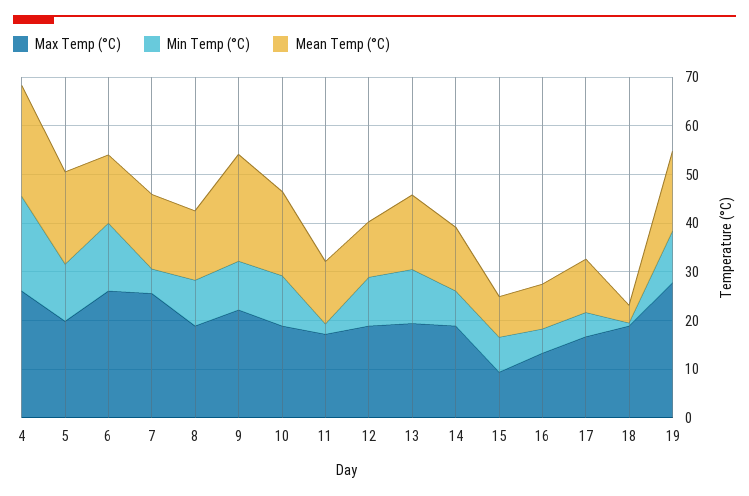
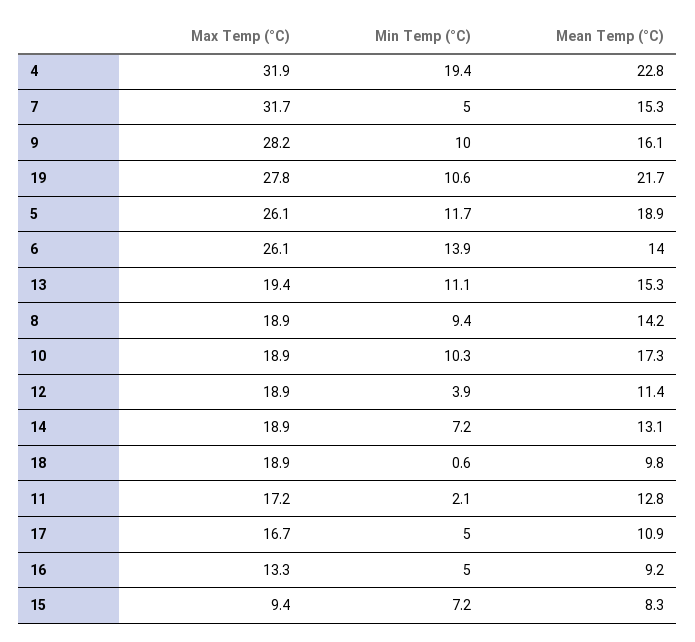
  {
    "Max Temp (°C)": {
-     "4": 26,
+     "4": 31.9,
-     "5": 20,
+     "5": 26.1,
      "6": 26.1,
-     "7": 26,
+     "7": 31.7,
      "8": 18.9,
-     "9": 22,
+     "9": 28.2,
      "10": 18.9,
      "11": 17.2,
      "12": 18.9,
      "13": 19.4,
      "14": 18.9,
      "15": 9.4,
      "16": 13.3,
      "17": 16.7,
      "18": 18.9,
      "19": 27.8
    },
    "Min Temp (°C)": {
      "4": 19.4,
      "5": 11.7,
      "6": 13.9,
      "7": 5,
      "8": 9.4,
      "9": 10,
      "10": 10.3,
      "11": 2.1,
-     "12": 10,
+     "12": 3.9,
      "13": 11.1,
      "14": 7.2,
      "15": 7.2,
      "16": 5,
      "17": 5,
      "18": 0.6,
      "19": 10.6
    },
    "Mean Temp (°C)": {
      "4": 22.8,
      "5": 18.9,
      "6": 14,
      "7": 15.3,
      "8": 14.2,
-     "9": 22,
+     "9": 16.1,
      "10": 17.3,
      "11": 12.8,
      "12": 11.4,
      "13": 15.3,
      "14": 13.1,
      "15": 8.3,
      "16": 9.2,
      "17": 10.9,
-     "18": 4,
+     "18": 9.8,
-     "19": 16
+     "19": 21.7
    }
  }

